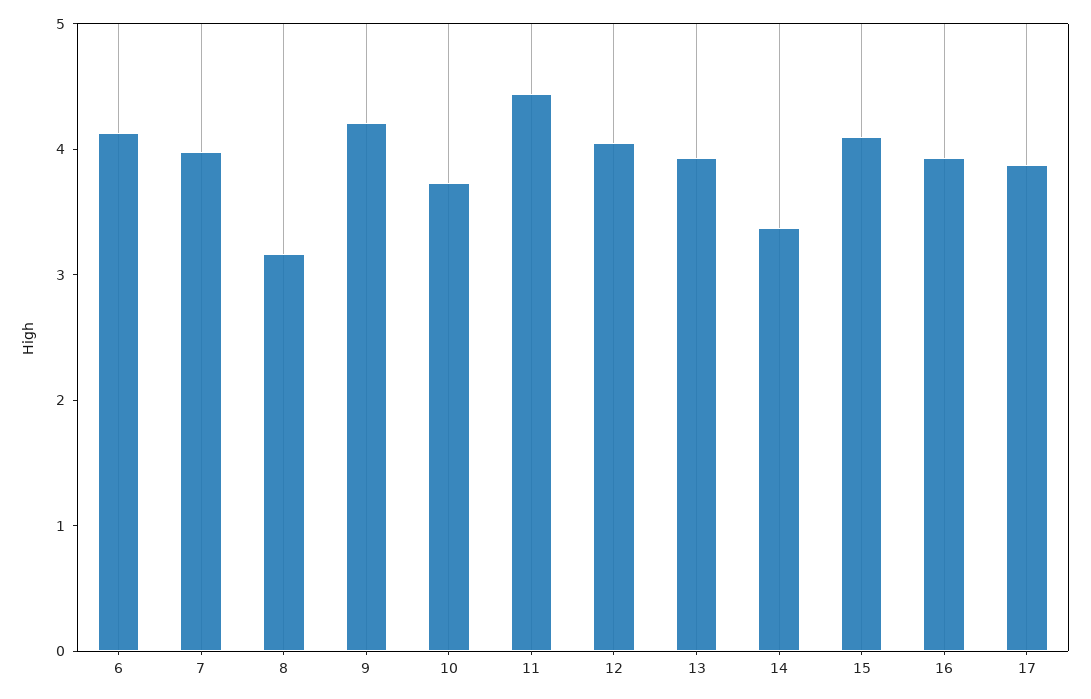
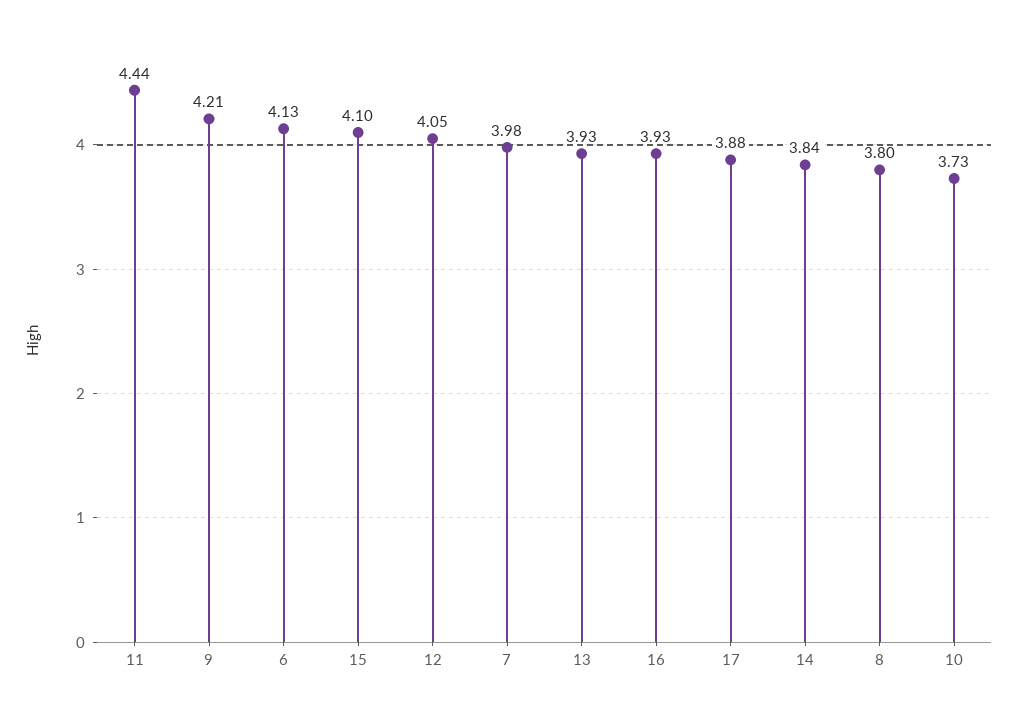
  {
    "6": 4.13,
    "7": 3.98,
-   "8": 3.2,
+   "8": 3.8,
    "9": 4.21,
    "10": 3.73,
    "11": 4.44,
    "12": 4.05,
    "13": 3.93,
-   "14": 3.4,
+   "14": 3.84,
    "15": 4.1,
    "16": 3.93,
    "17": 3.88
  }

